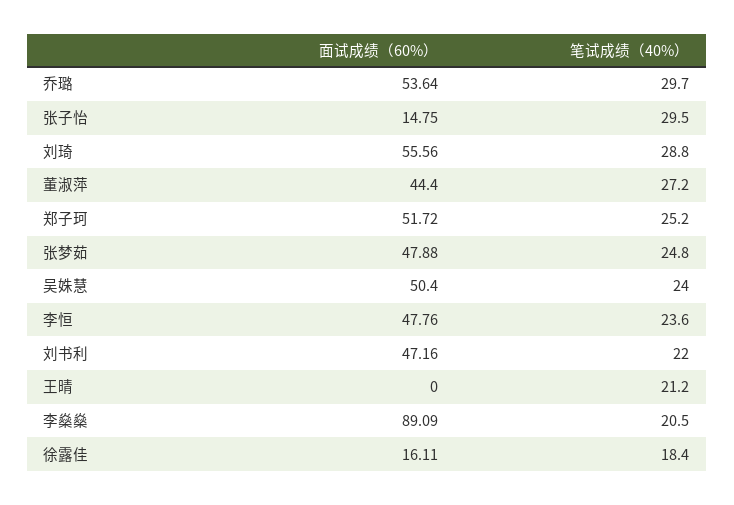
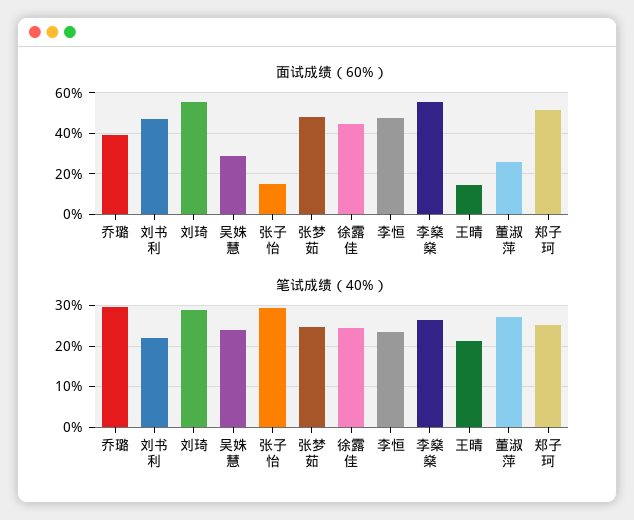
  {
    "面试成绩（60%）": {
-     "乔璐": 53.64,
+     "乔璐": 40,
      "张子怡": 14.75,
      "刘琦": 55.56,
-     "董淑萍": 44.4,
+     "董淑萍": 25,
      "郑子珂": 51.72,
      "张梦茹": 47.88,
-     "吴姝慧": 50.4,
+     "吴姝慧": 30,
      "李恒": 47.76,
      "刘书利": 47.16,
-     "王晴": 0,
+     "王晴": 15,
-     "李燊燊": 89.09,
+     "李燊燊": 55,
-     "徐露佳": 16.11
+     "徐露佳": 45
    },
    "笔试成绩（40%）": {
      "乔璐": 29.7,
      "张子怡": 29.5,
      "刘琦": 28.8,
      "董淑萍": 27.2,
      "郑子珂": 25.2,
      "张梦茹": 24.8,
      "吴姝慧": 24,
      "李恒": 23.6,
      "刘书利": 22,
      "王晴": 21.2,
-     "李燊燊": 20.5,
+     "李燊燊": 26,
-     "徐露佳": 18.4
+     "徐露佳": 24
    }
  }

